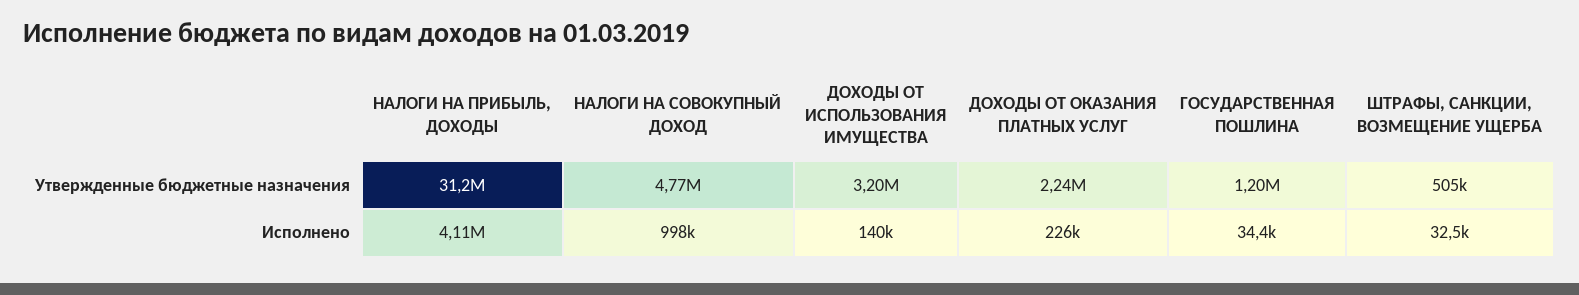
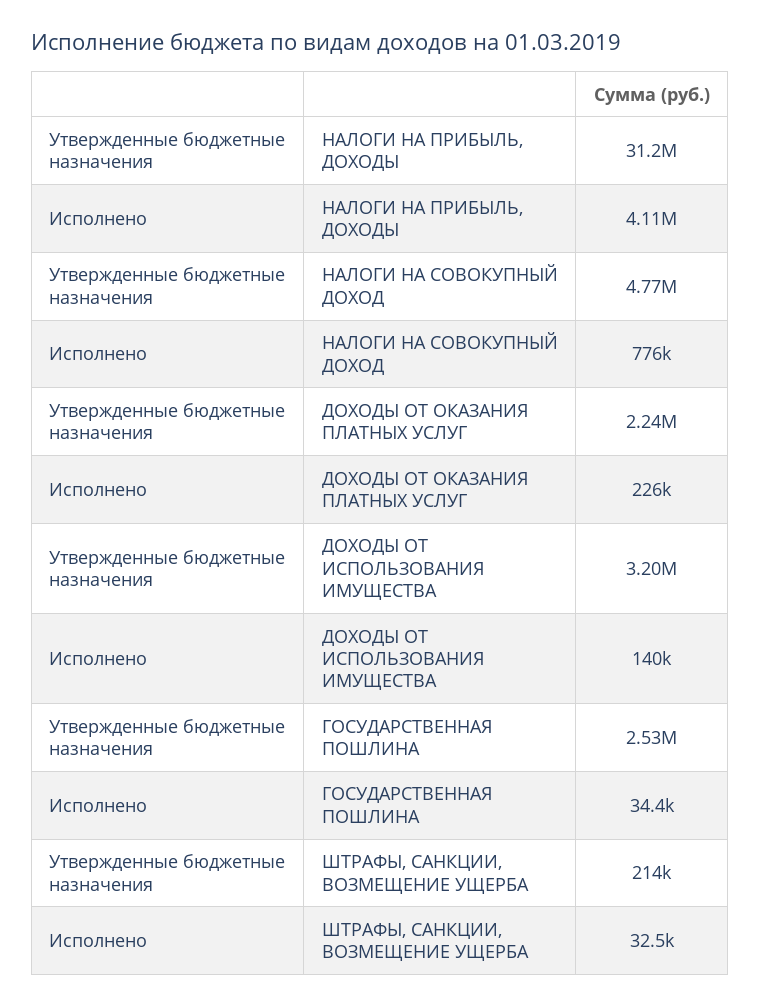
  {
    "НАЛОГИ НА ПРИБЫЛЬ, ДОХОДЫ": {
      "Утвержденные бюджетные назначения": 31200000,
      "Исполнено": 4110000
    },
    "НАЛОГИ НА СОВОКУПНЫЙ ДОХОД": {
      "Утвержденные бюджетные назначения": 4770000,
-     "Исполнено": 998000
+     "Исполнено": 776000
    },
    "ДОХОДЫ ОТ ИСПОЛЬЗОВАНИЯ ИМУЩЕСТВА": {
      "Утвержденные бюджетные назначения": 3200000,
      "Исполнено": 140000
    },
    "ДОХОДЫ ОТ ОКАЗАНИЯ ПЛАТНЫХ УСЛУГ": {
      "Утвержденные бюджетные назначения": 2240000,
      "Исполнено": 226000
    },
    "ГОСУДАРСТВЕННАЯ ПОШЛИНА": {
-     "Утвержденные бюджетные назначения": 1200000,
+     "Утвержденные бюджетные назначения": 2530000,
      "Исполнено": 34400
    },
    "ШТРАФЫ, САНКЦИИ, ВОЗМЕЩЕНИЕ УЩЕРБА": {
-     "Утвержденные бюджетные назначения": 505000,
+     "Утвержденные бюджетные назначения": 214000,
      "Исполнено": 32500
    }
  }

